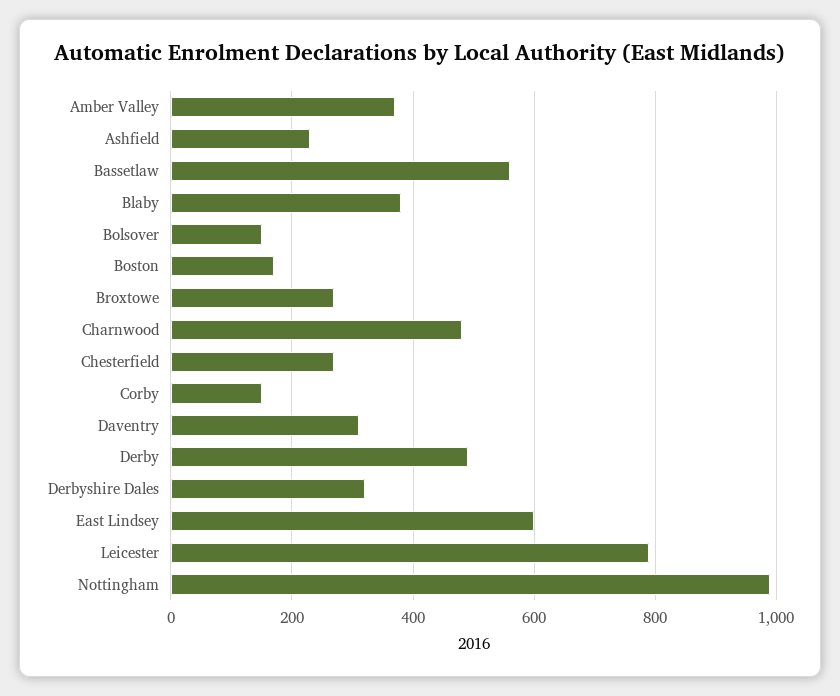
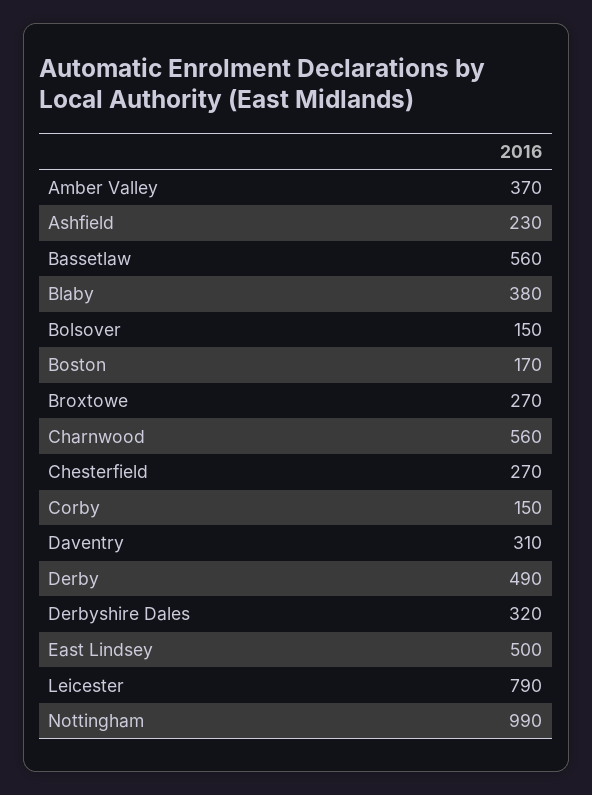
  {
    "Amber Valley": 370,
    "Ashfield": 230,
    "Bassetlaw": 560,
    "Blaby": 380,
    "Bolsover": 150,
    "Boston": 170,
    "Broxtowe": 270,
-   "Charnwood": 480,
+   "Charnwood": 560,
    "Chesterfield": 270,
    "Corby": 150,
    "Daventry": 310,
    "Derby": 490,
    "Derbyshire Dales": 320,
-   "East Lindsey": 600,
+   "East Lindsey": 500,
    "Leicester": 790,
    "Nottingham": 990
  }

